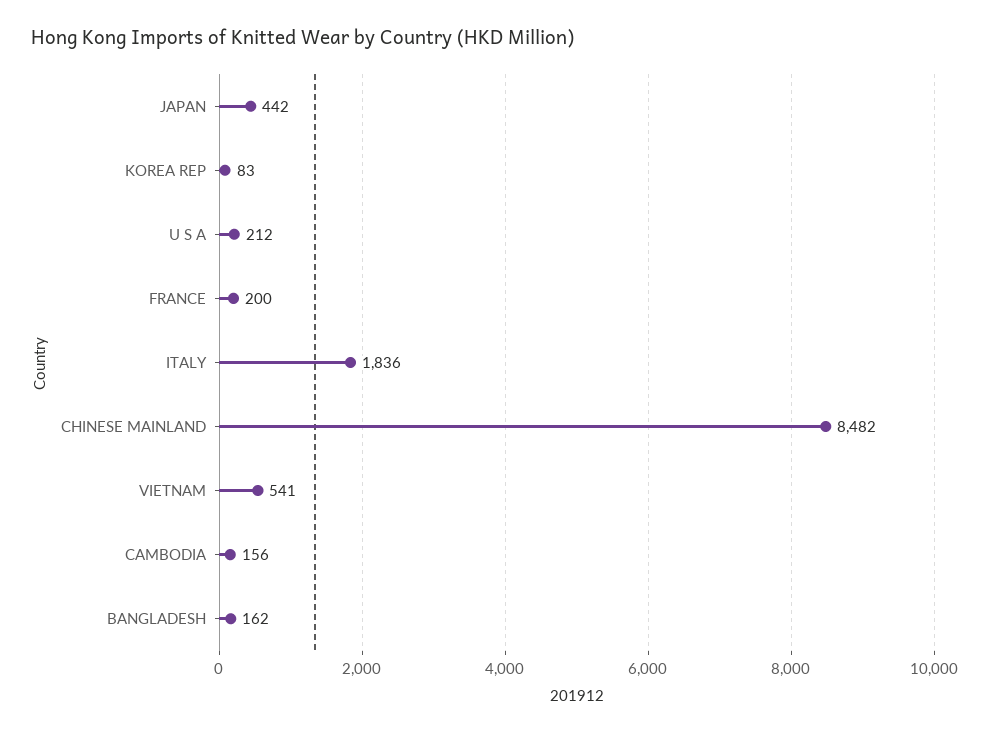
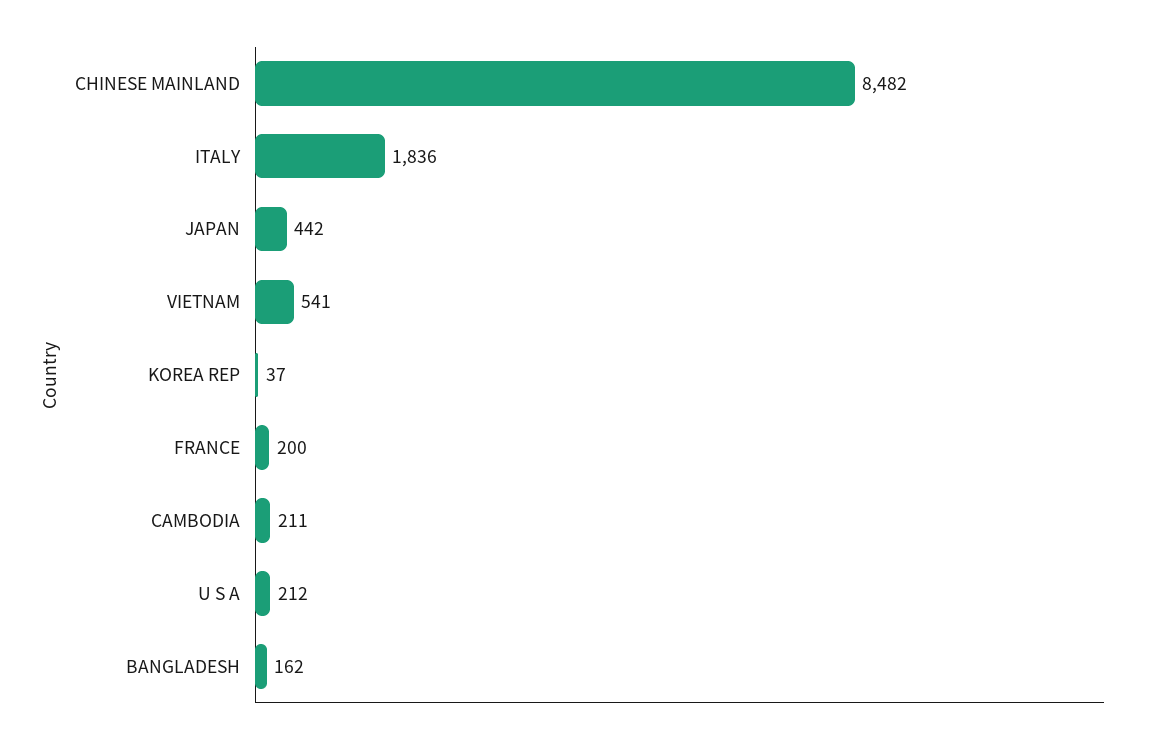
  {
    "JAPAN": 442,
-   "KOREA REP": 83,
+   "KOREA REP": 37,
    "U S A": 212,
    "FRANCE": 200,
    "ITALY": 1836,
    "CHINESE MAINLAND": 8482,
    "VIETNAM": 541,
-   "CAMBODIA": 156,
+   "CAMBODIA": 211,
    "BANGLADESH": 162
  }

